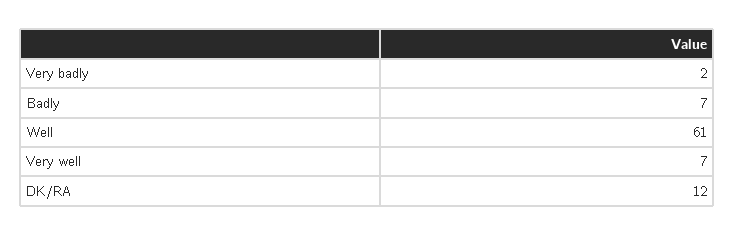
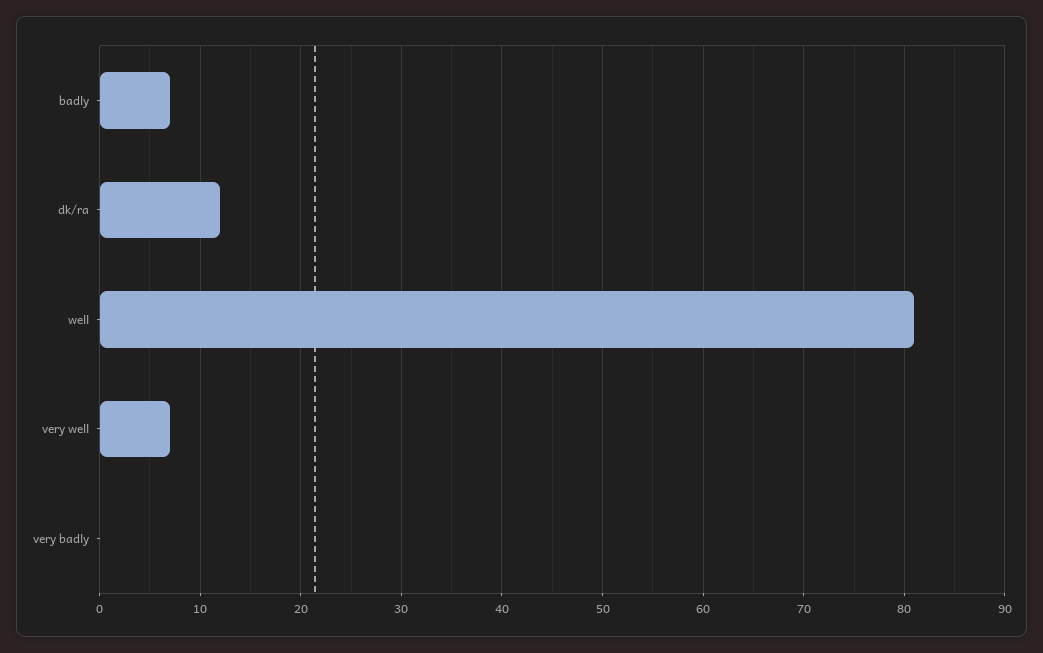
  {
-   "Very badly": 2,
+   "Very badly": 0,
    "Badly": 7,
-   "Well": 61,
+   "Well": 81,
    "Very well": 7,
    "DK/RA": 12
  }

